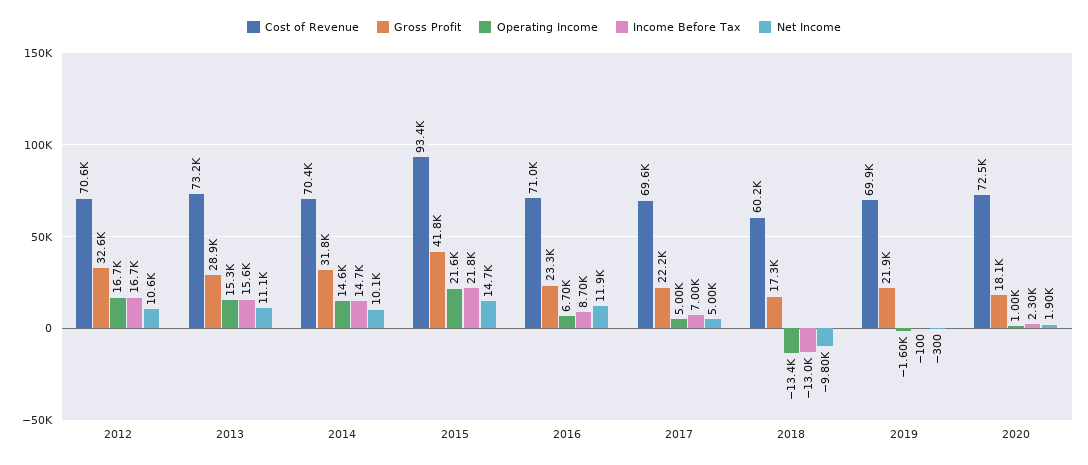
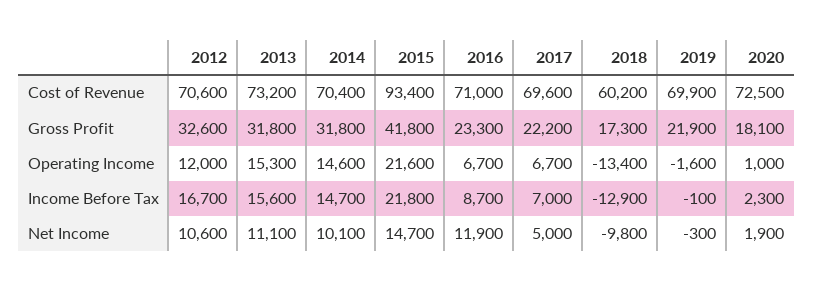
  {
    "Cost of Revenue": {
      "2012": 70600,
      "2013": 73200,
      "2014": 70400,
      "2015": 93400,
      "2016": 71000,
      "2017": 69600,
      "2018": 60200,
      "2019": 69900,
      "2020": 72500
    },
    "Gross Profit": {
      "2012": 32600,
-     "2013": 28900,
+     "2013": 31800,
      "2014": 31800,
      "2015": 41800,
      "2016": 23300,
      "2017": 22200,
      "2018": 17300,
      "2019": 21900,
      "2020": 18100
    },
    "Operating Income": {
-     "2012": 16700,
+     "2012": 12000,
      "2013": 15300,
      "2014": 14600,
      "2015": 21600,
      "2016": 6700,
-     "2017": 5000,
+     "2017": 6700,
      "2018": -13400,
      "2019": -1600,
      "2020": 1000
    },
    "Income Before Tax": {
      "2012": 16700,
      "2013": 15600,
      "2014": 14700,
      "2015": 21800,
      "2016": 8700,
      "2017": 7000,
-     "2018": -13000,
+     "2018": -12900,
      "2019": -100,
      "2020": 2300
    },
    "Net Income": {
      "2012": 10600,
      "2013": 11100,
      "2014": 10100,
      "2015": 14700,
      "2016": 11900,
      "2017": 5000,
      "2018": -9800,
      "2019": -300,
      "2020": 1900
    }
  }

